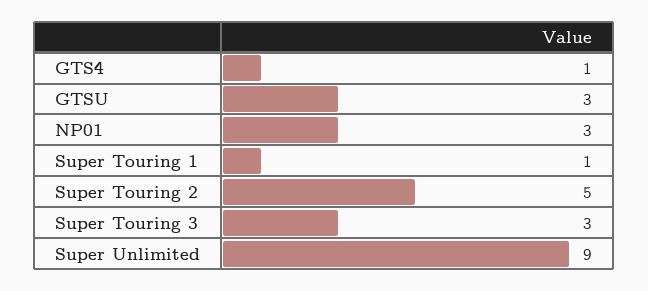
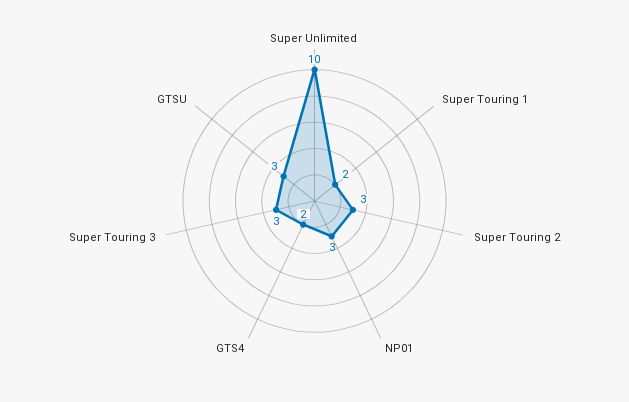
  {
-   "GTS4": 1,
+   "GTS4": 2,
    "GTSU": 3,
    "NP01": 3,
-   "Super Touring 1": 1,
+   "Super Touring 1": 2,
-   "Super Touring 2": 5,
+   "Super Touring 2": 3,
    "Super Touring 3": 3,
-   "Super Unlimited": 9
+   "Super Unlimited": 10
  }

